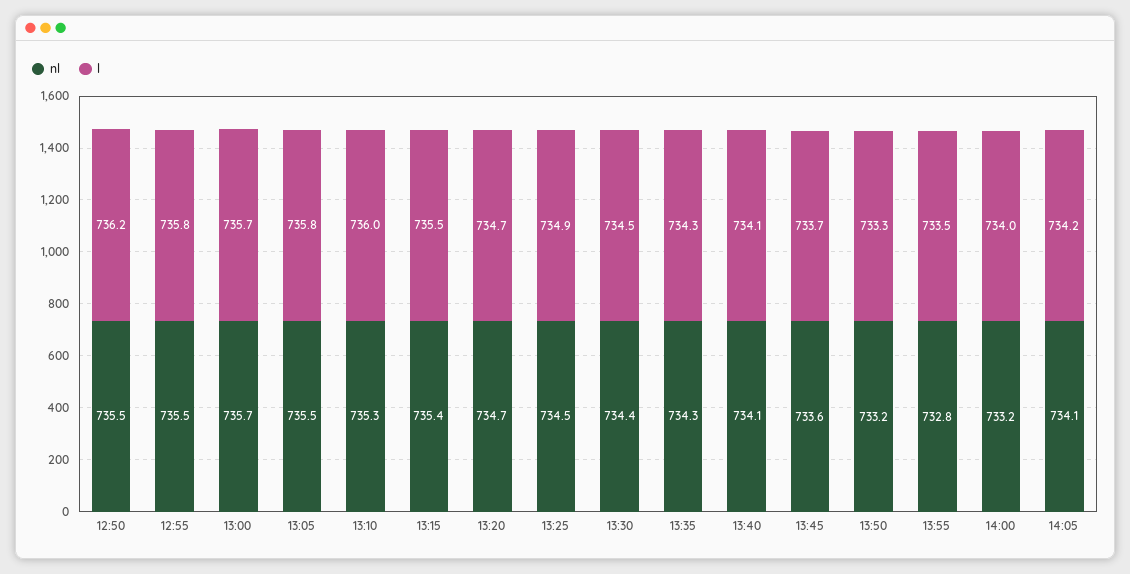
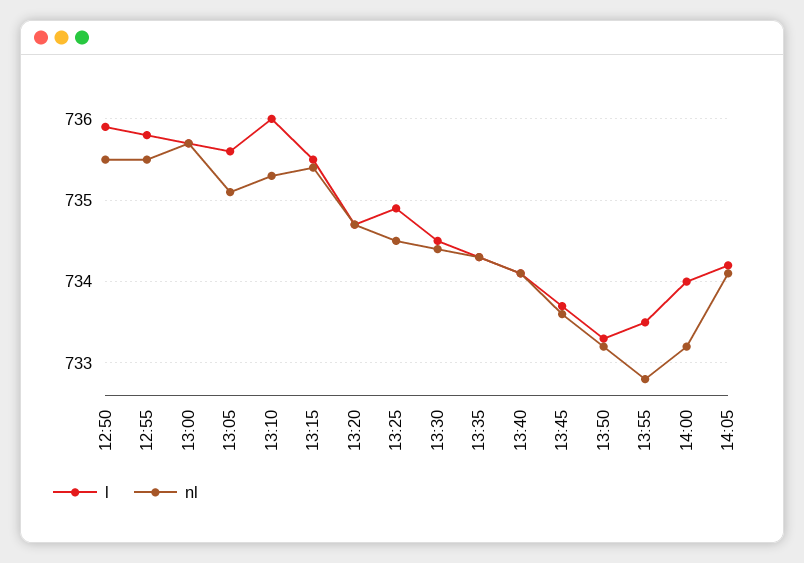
  {
    "nl": {
      "12:50": 735.5,
      "12:55": 735.5,
      "13:00": 735.7,
-     "13:05": 735.5,
+     "13:05": 735.1,
      "13:10": 735.3,
      "13:15": 735.4,
      "13:20": 734.7,
      "13:25": 734.5,
      "13:30": 734.4,
      "13:35": 734.3,
      "13:40": 734.1,
      "13:45": 733.6,
      "13:50": 733.2,
      "13:55": 732.8,
      "14:00": 733.2,
      "14:05": 734.1
    },
    "l": {
-     "12:50": 736.2,
+     "12:50": 735.9,
      "12:55": 735.8,
      "13:00": 735.7,
-     "13:05": 735.8,
+     "13:05": 735.6,
      "13:10": 736,
      "13:15": 735.5,
      "13:20": 734.7,
      "13:25": 734.9,
      "13:30": 734.5,
      "13:35": 734.3,
      "13:40": 734.1,
      "13:45": 733.7,
      "13:50": 733.3,
      "13:55": 733.5,
      "14:00": 734,
      "14:05": 734.2
    }
  }

